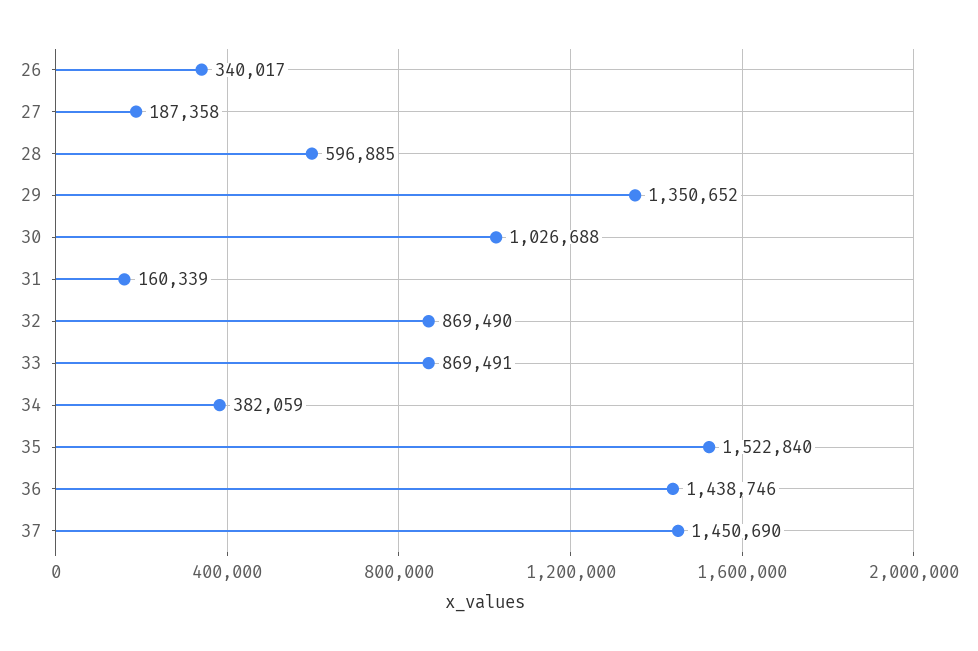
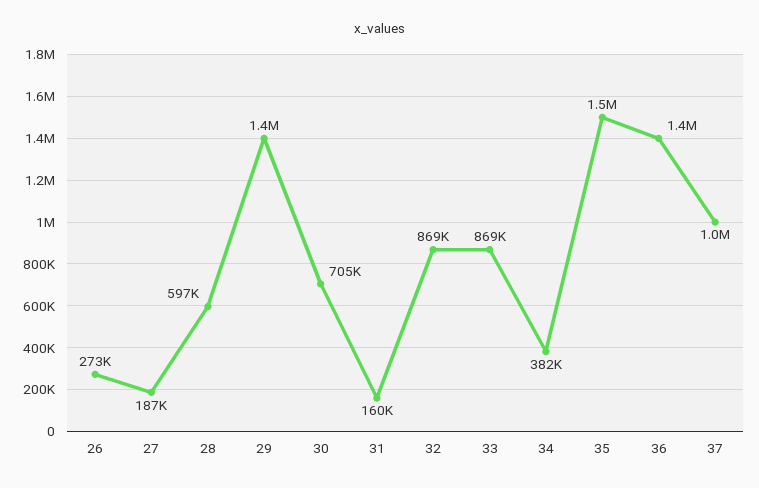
  {
-   "26": 340017,
+   "26": 273000,
    "27": 187358,
    "28": 596885,
    "29": 1350652,
-   "30": 1026688,
+   "30": 705000,
    "31": 160339,
    "32": 869490,
    "33": 869491,
    "34": 382059,
    "35": 1522840,
    "36": 1438746,
-   "37": 1450690
+   "37": 1000000
  }

